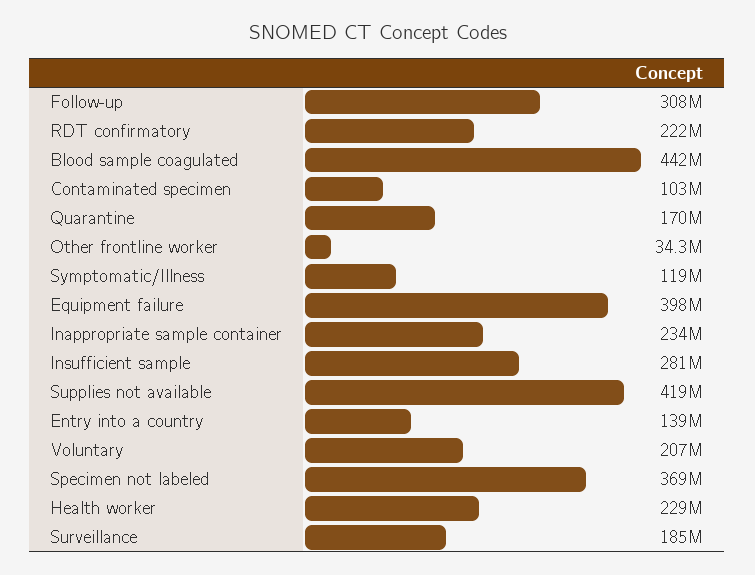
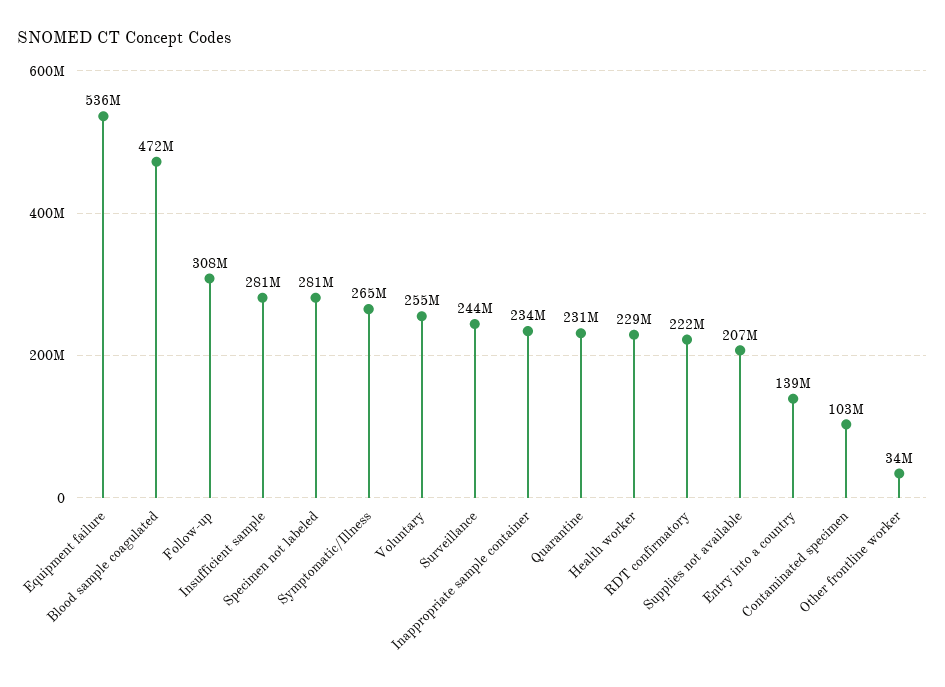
  {
    "Follow-up": 308000000,
    "RDT confirmatory": 222000000,
-   "Blood sample coagulated": 442000000,
+   "Blood sample coagulated": 472000000,
    "Contaminated specimen": 103000000,
-   "Quarantine": 170000000,
+   "Quarantine": 231000000,
    "Other frontline worker": 34300000,
-   "Symptomatic/Illness": 119000000,
+   "Symptomatic/Illness": 265000000,
-   "Equipment failure": 398000000,
+   "Equipment failure": 536000000,
    "Inappropriate sample container": 234000000,
    "Insufficient sample": 281000000,
-   "Supplies not available": 419000000,
+   "Supplies not available": 207000000,
    "Entry into a country": 139000000,
-   "Voluntary": 207000000,
+   "Voluntary": 255000000,
-   "Specimen not labeled": 369000000,
+   "Specimen not labeled": 281000000,
    "Health worker": 229000000,
-   "Surveillance": 185000000
+   "Surveillance": 244000000
  }

